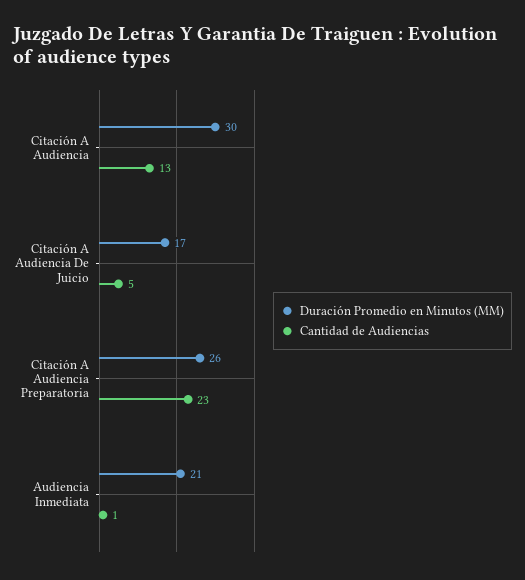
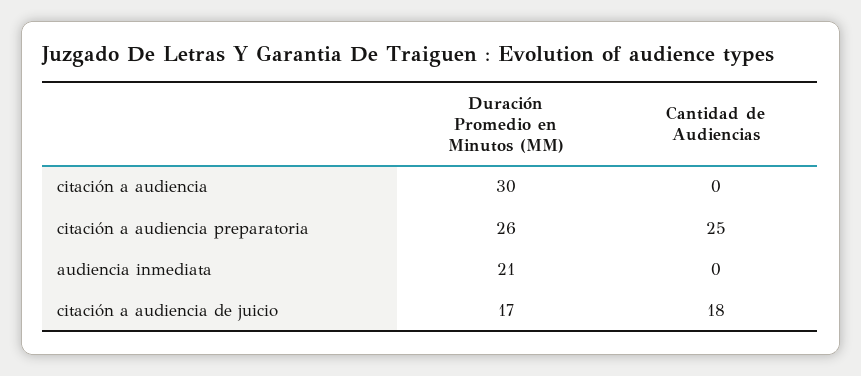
  {
    "Duración Promedio en Minutos (MM)": {
      "Citación A Audiencia": 30,
      "Citación A Audiencia De Juicio": 17,
      "Citación A Audiencia Preparatoria": 26,
      "Audiencia Inmediata": 21
    },
    "Cantidad de Audiencias": {
-     "Citación A Audiencia": 13,
+     "Citación A Audiencia": 0,
-     "Citación A Audiencia De Juicio": 5,
+     "Citación A Audiencia De Juicio": 18,
-     "Citación A Audiencia Preparatoria": 23,
+     "Citación A Audiencia Preparatoria": 25,
-     "Audiencia Inmediata": 1
+     "Audiencia Inmediata": 0
    }
  }

